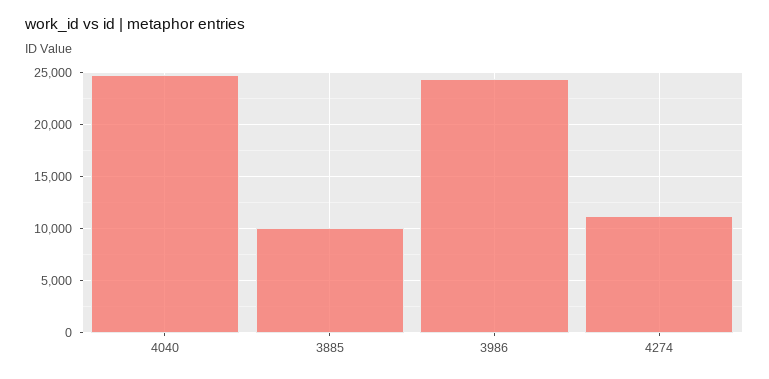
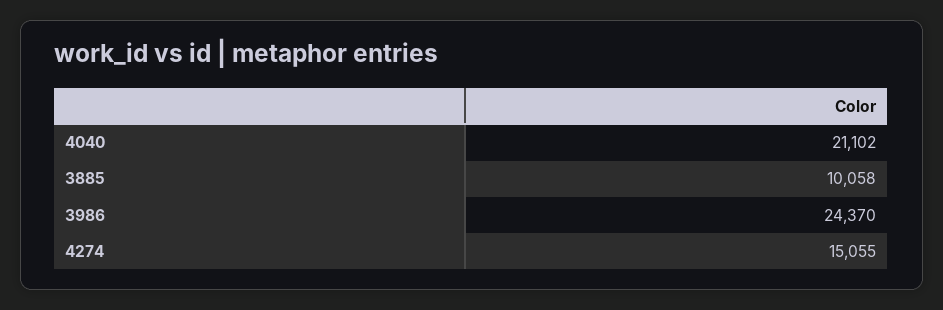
  {
-   "4040": 25000,
+   "4040": 21102,
    "3885": 10058,
    "3986": 24370,
-   "4274": 11000
+   "4274": 15055
  }

